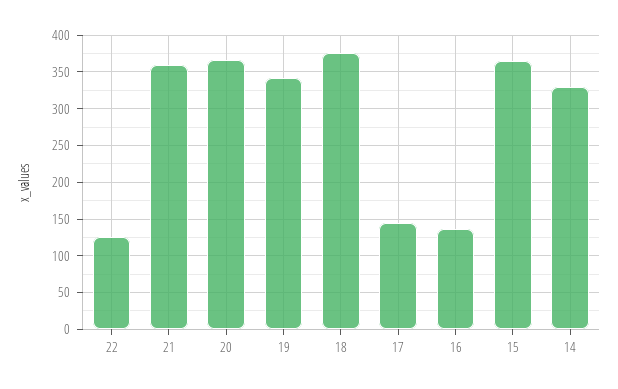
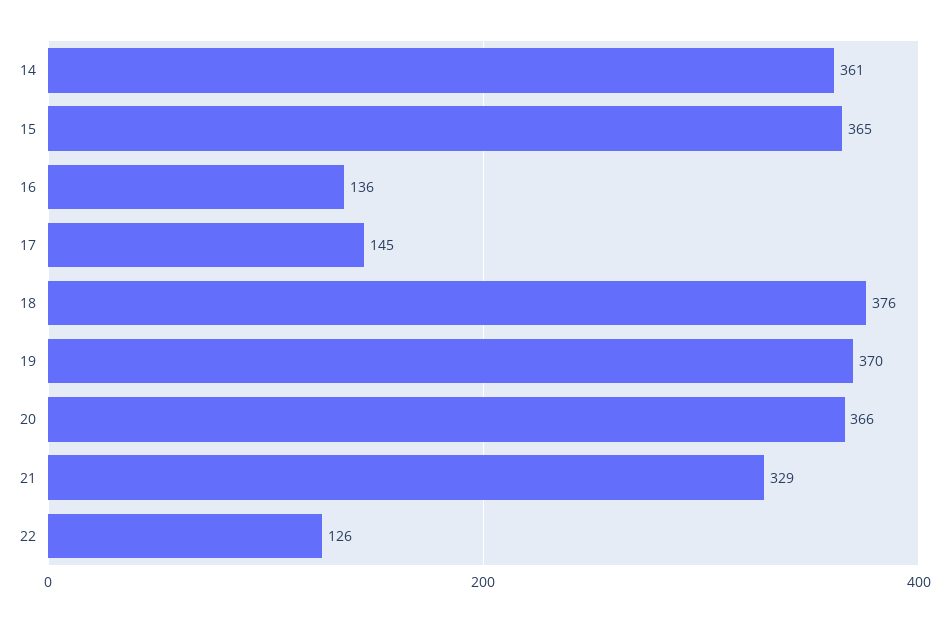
  {
    "22": 126,
-   "21": 360,
+   "21": 329,
    "20": 366,
-   "19": 340,
+   "19": 370,
    "18": 376,
    "17": 145,
    "16": 136,
    "15": 365,
-   "14": 330
+   "14": 361
  }

